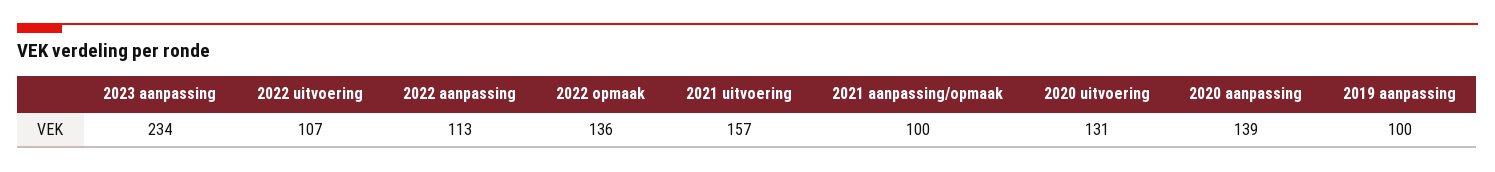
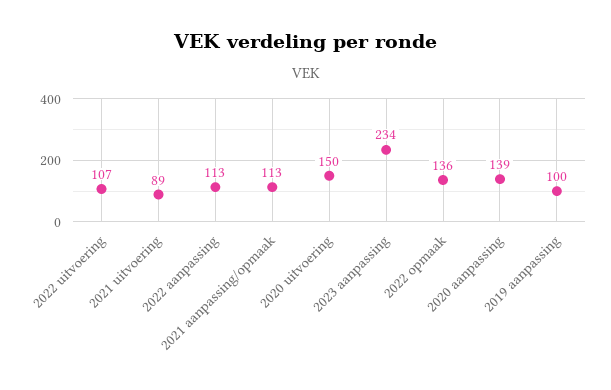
  {
    "2023 aanpassing": 234,
    "2022 uitvoering": 107,
    "2022 aanpassing": 113,
    "2022 opmaak": 136,
-   "2021 uitvoering": 157,
+   "2021 uitvoering": 89,
-   "2021 aanpassing/opmaak": 100,
+   "2021 aanpassing/opmaak": 113,
-   "2020 uitvoering": 131,
+   "2020 uitvoering": 150,
    "2020 aanpassing": 139,
    "2019 aanpassing": 100
  }

